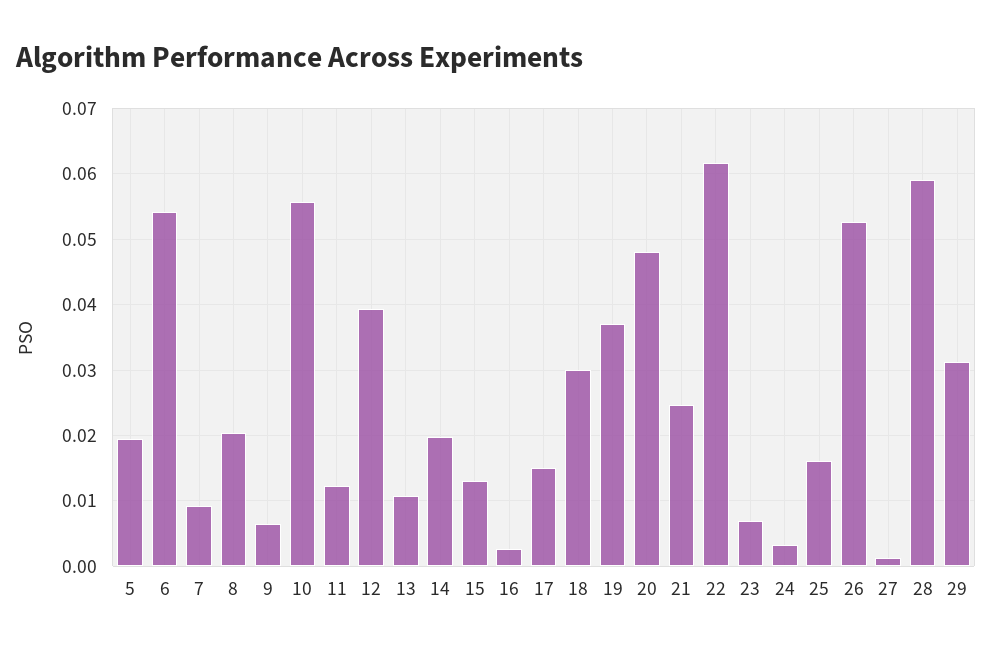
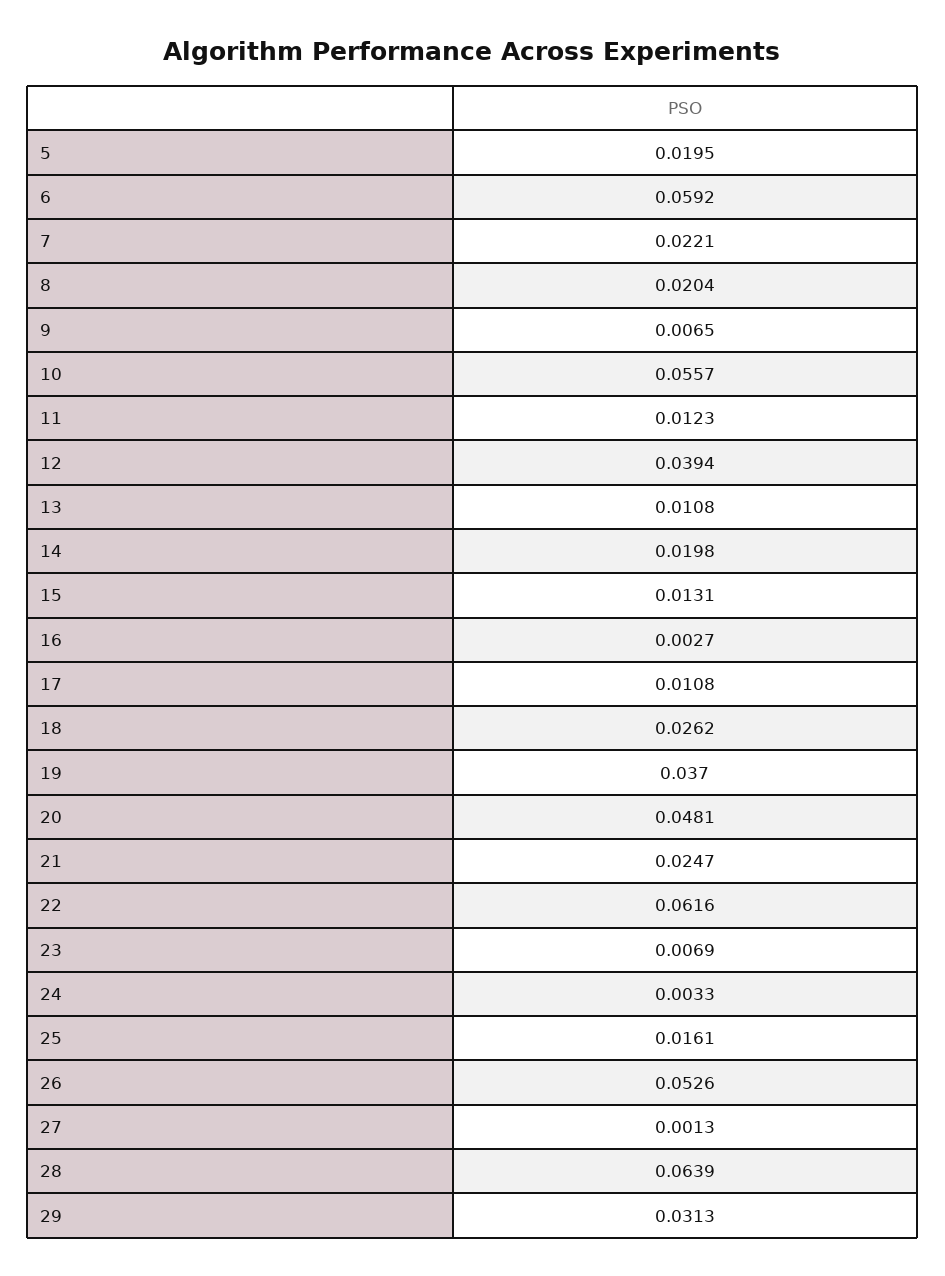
  {
    "5": 0.0195,
-   "6": 0.054,
+   "6": 0.0592,
-   "7": 0.009,
+   "7": 0.0221,
    "8": 0.0204,
    "9": 0.0065,
    "10": 0.0557,
    "11": 0.0123,
    "12": 0.0394,
    "13": 0.0108,
    "14": 0.0198,
    "15": 0.0131,
    "16": 0.0027,
-   "17": 0.015,
+   "17": 0.0108,
-   "18": 0.03,
+   "18": 0.0262,
    "19": 0.037,
    "20": 0.0481,
    "21": 0.0247,
    "22": 0.0616,
    "23": 0.0069,
    "24": 0.0033,
    "25": 0.0161,
    "26": 0.0526,
    "27": 0.0013,
-   "28": 0.059,
+   "28": 0.0639,
    "29": 0.0313
  }

